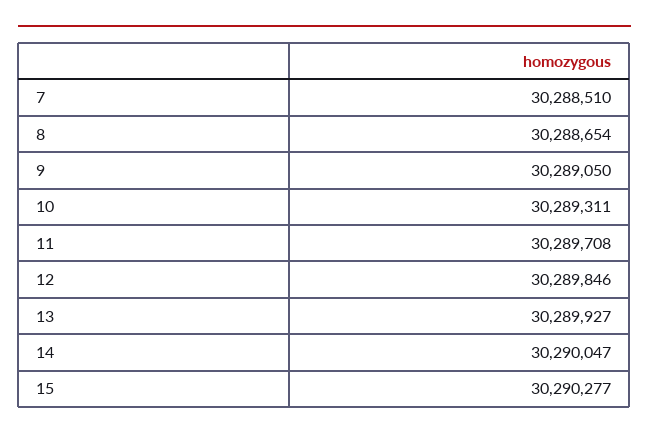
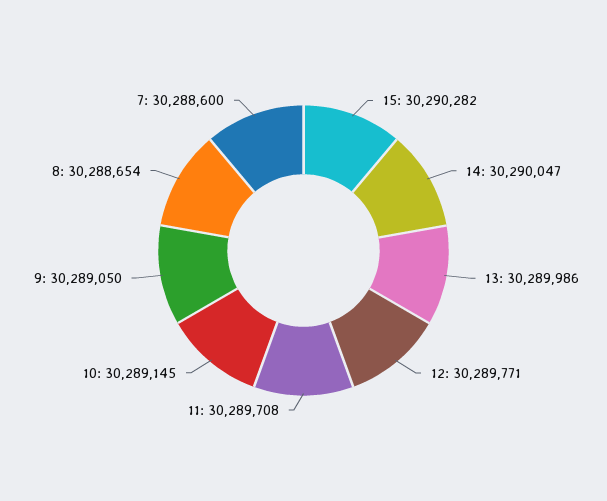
  {
-   "7": 30288510,
+   "7": 30288600,
    "8": 30288654,
    "9": 30289050,
-   "10": 30289311,
+   "10": 30289145,
    "11": 30289708,
-   "12": 30289846,
+   "12": 30289771,
-   "13": 30289927,
+   "13": 30289986,
    "14": 30290047,
-   "15": 30290277
+   "15": 30290282
  }

